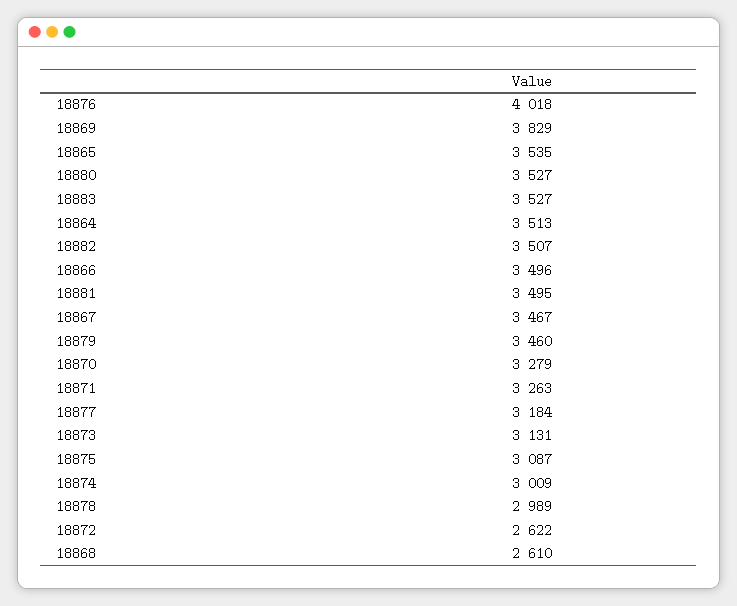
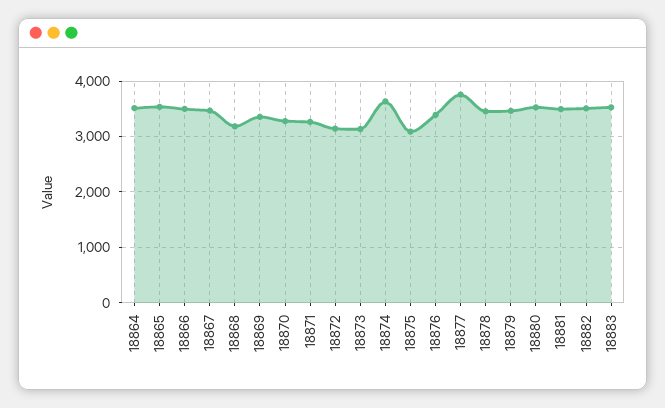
  {
-   "18876": 4018,
+   "18876": 3400,
-   "18869": 3829,
+   "18869": 3400,
    "18865": 3535,
    "18880": 3527,
    "18883": 3527,
    "18864": 3513,
    "18882": 3507,
    "18866": 3496,
    "18881": 3495,
    "18867": 3467,
    "18879": 3460,
    "18870": 3279,
    "18871": 3263,
-   "18877": 3184,
+   "18877": 3800,
    "18873": 3131,
    "18875": 3087,
-   "18874": 3009,
+   "18874": 3600,
-   "18878": 2989,
+   "18878": 3400,
-   "18872": 2622,
+   "18872": 3200,
-   "18868": 2610
+   "18868": 3200
  }

